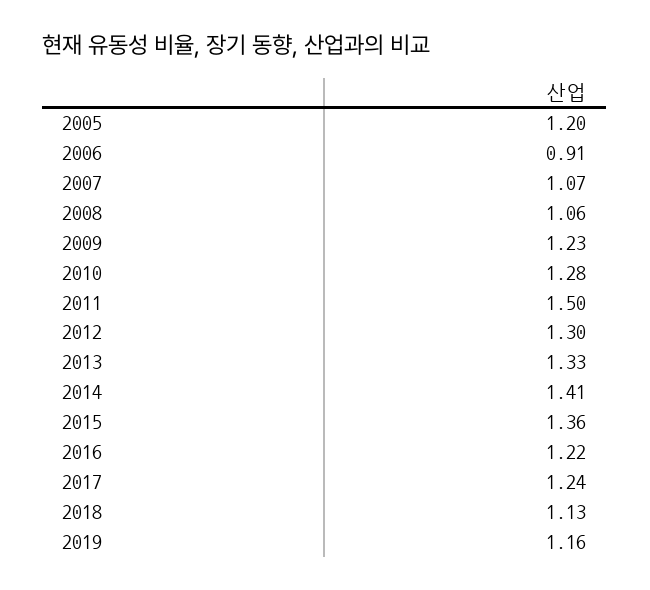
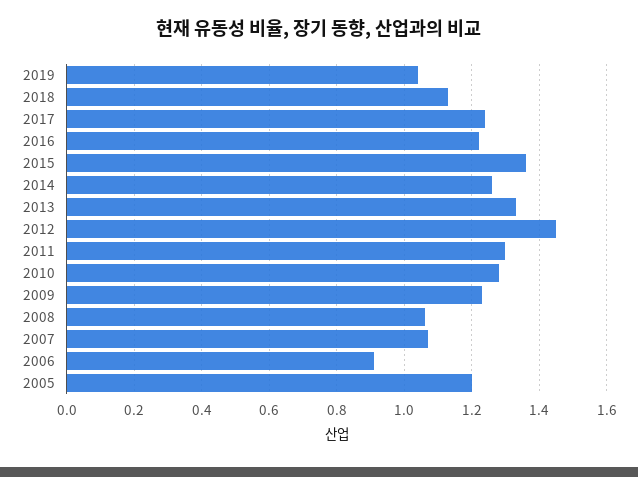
  {
    "2005": 1.2,
    "2006": 0.91,
    "2007": 1.07,
    "2008": 1.06,
    "2009": 1.23,
    "2010": 1.28,
-   "2011": 1.5,
+   "2011": 1.3,
-   "2012": 1.3,
+   "2012": 1.45,
    "2013": 1.33,
-   "2014": 1.41,
+   "2014": 1.25,
    "2015": 1.36,
    "2016": 1.22,
    "2017": 1.24,
    "2018": 1.13,
-   "2019": 1.16
+   "2019": 1.05
  }

